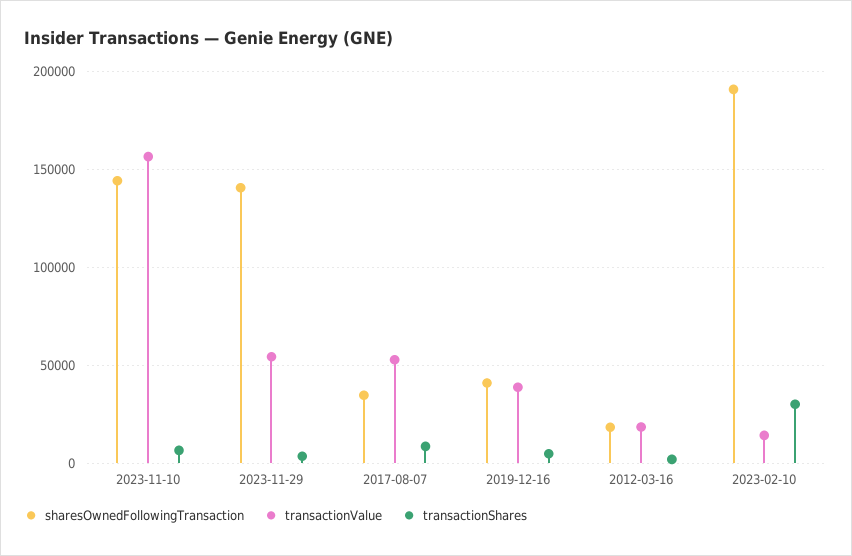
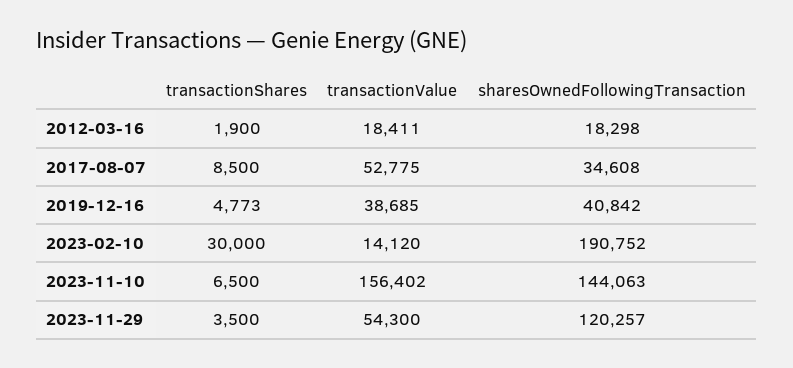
  {
    "sharesOwnedFollowingTransaction": {
      "2023-11-10": 144063,
-     "2023-11-29": 140000,
+     "2023-11-29": 120257,
      "2017-08-07": 34608,
      "2019-12-16": 40842,
      "2012-03-16": 18298,
      "2023-02-10": 190752
    },
    "transactionValue": {
      "2023-11-10": 156402,
      "2023-11-29": 54300,
      "2017-08-07": 52775,
      "2019-12-16": 38685,
      "2012-03-16": 18411,
      "2023-02-10": 14120
    },
    "transactionShares": {
      "2023-11-10": 6500,
      "2023-11-29": 3500,
      "2017-08-07": 8500,
      "2019-12-16": 4773,
      "2012-03-16": 1900,
      "2023-02-10": 30000
    }
  }

